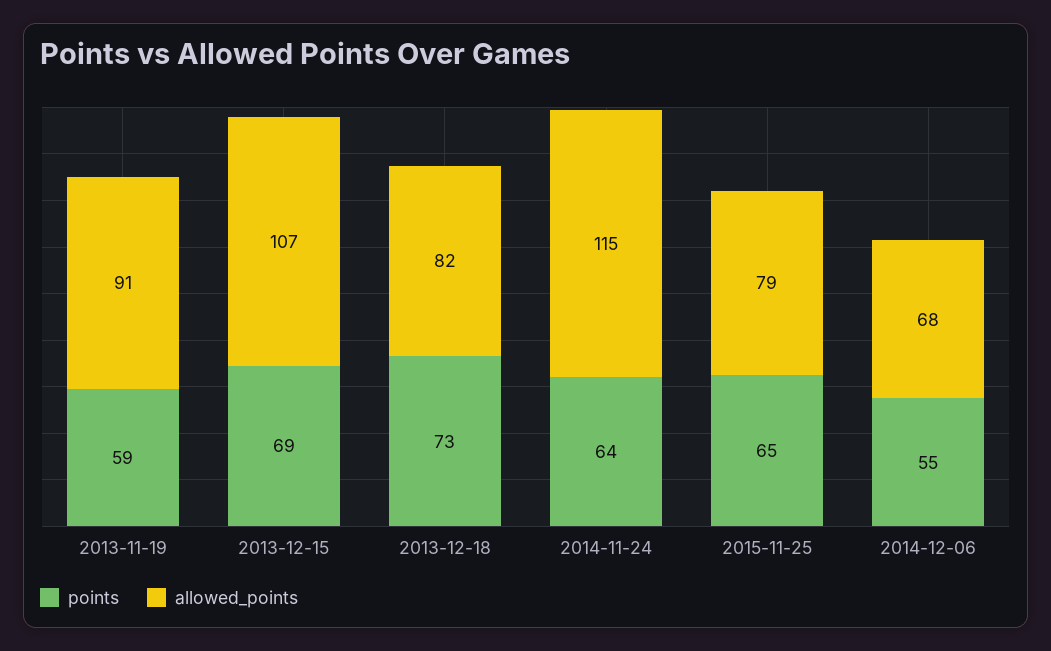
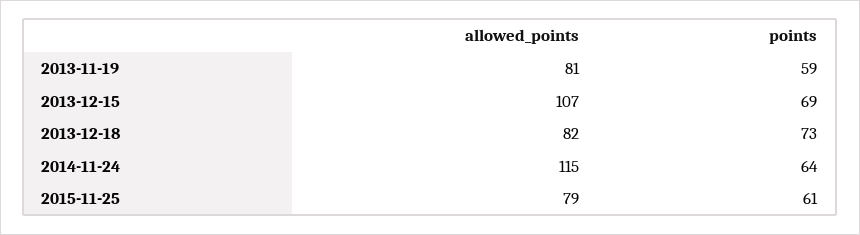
  {
    "points": {
      "2013-11-19": 59,
      "2013-12-15": 69,
      "2013-12-18": 73,
      "2014-11-24": 64,
-     "2015-11-25": 65,
+     "2015-11-25": 61
-     "2014-12-06": 55
    },
    "allowed_points": {
-     "2013-11-19": 91,
+     "2013-11-19": 81,
      "2013-12-15": 107,
      "2013-12-18": 82,
      "2014-11-24": 115,
-     "2015-11-25": 79,
+     "2015-11-25": 79
-     "2014-12-06": 68
    }
  }

